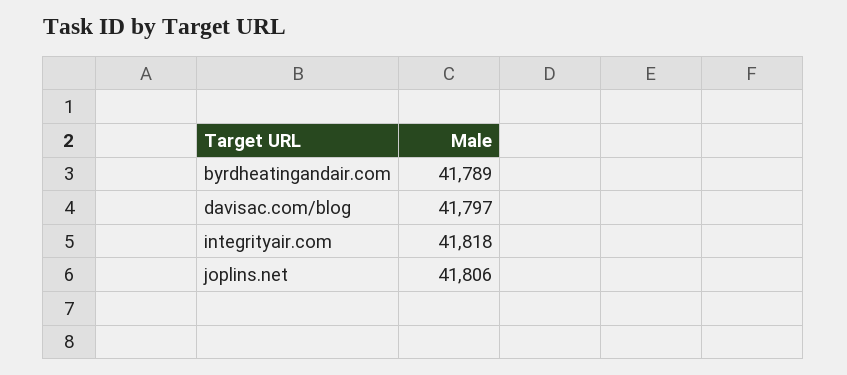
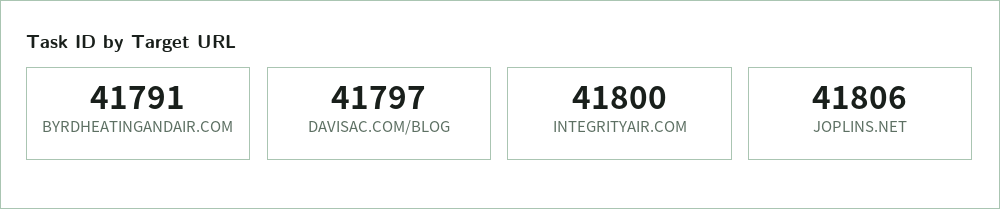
  {
-   "byrdheatingandair.com": 41789,
+   "byrdheatingandair.com": 41791,
    "davisac.com/blog": 41797,
-   "integrityair.com": 41818,
+   "integrityair.com": 41800,
    "joplins.net": 41806
  }

